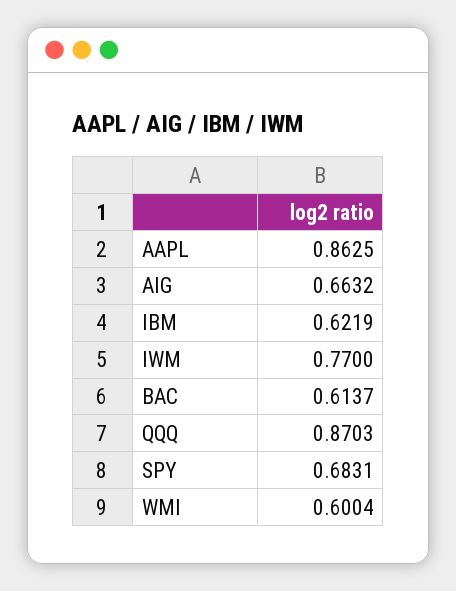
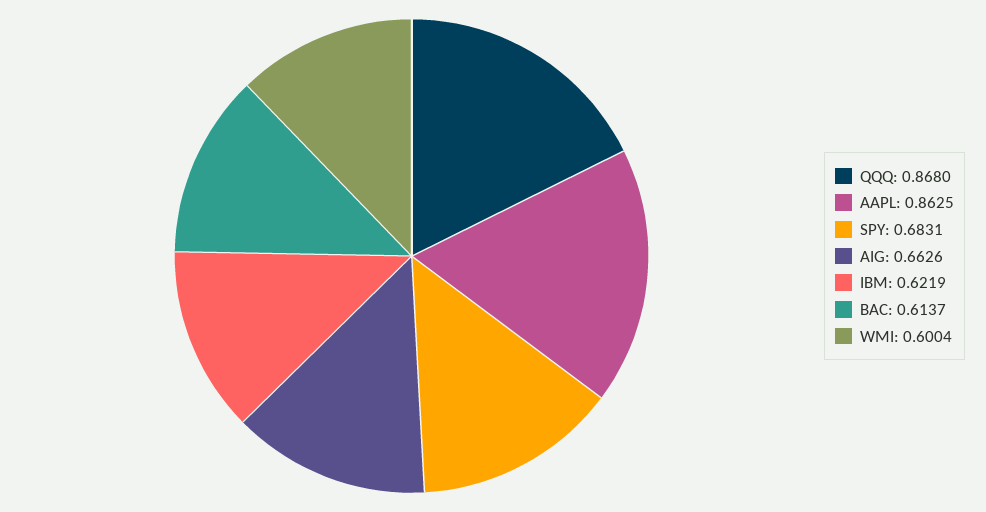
  {
    "AAPL": 0.8625,
-   "AIG": 0.6632,
+   "AIG": 0.6626,
    "IBM": 0.6219,
-   "IWM": 0.77,
    "BAC": 0.6137,
-   "QQQ": 0.8703,
+   "QQQ": 0.868,
    "SPY": 0.6831,
    "WMI": 0.6004
  }

